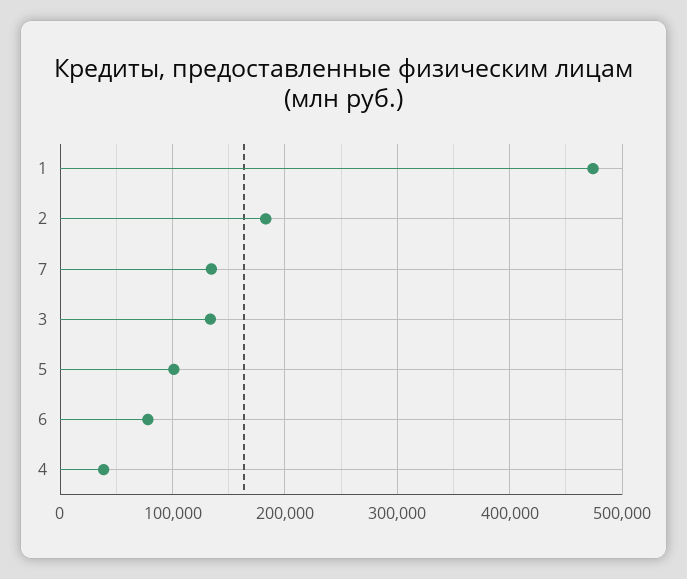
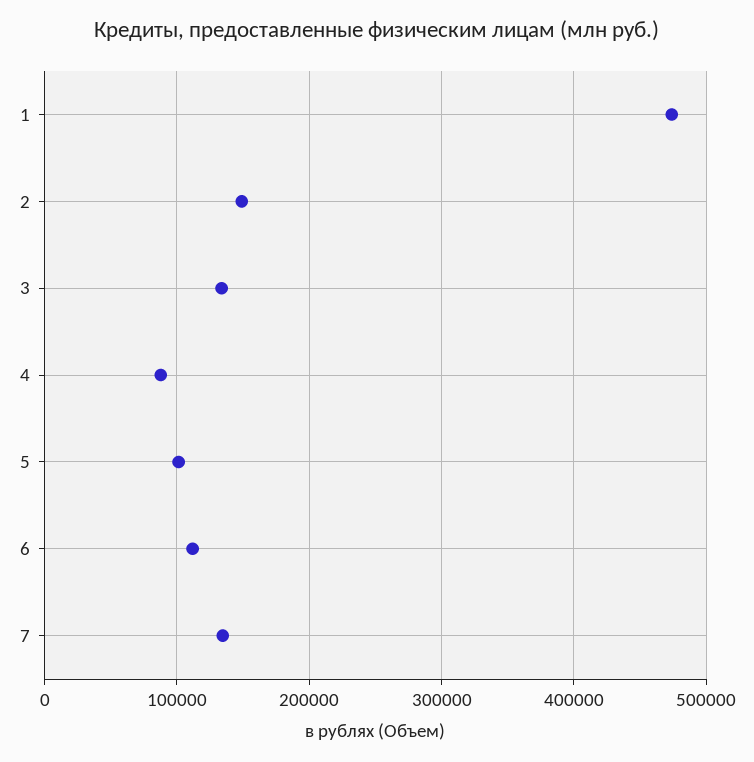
  {
    "1": 470000,
-   "2": 180000,
+   "2": 150000,
    "7": 130000,
    "3": 130000,
    "5": 100000,
-   "6": 80000,
+   "6": 110000,
-   "4": 40000
+   "4": 90000
  }

